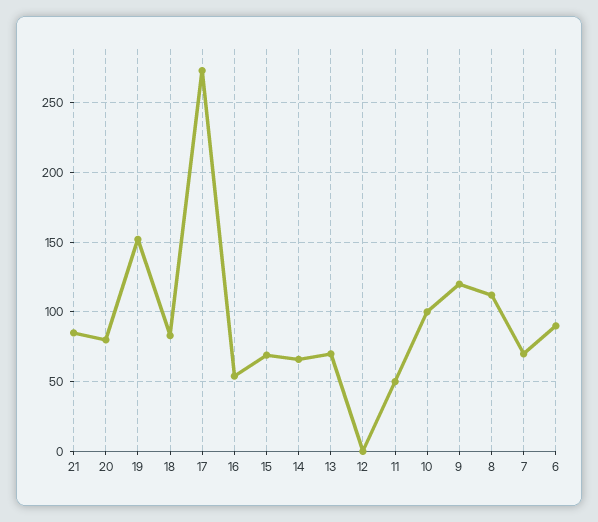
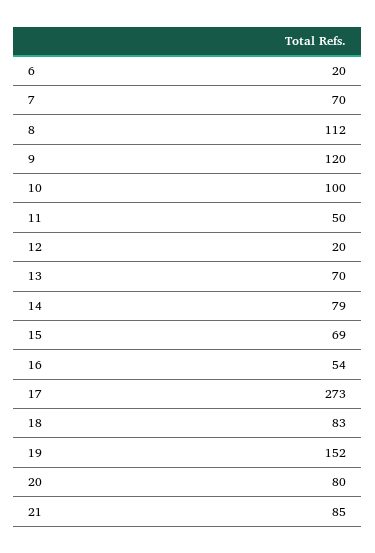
  {
    "21": 85,
    "20": 80,
    "19": 152,
    "18": 83,
    "17": 273,
    "16": 54,
    "15": 69,
-   "14": 65,
+   "14": 79,
    "13": 70,
-   "12": 0,
+   "12": 20,
    "11": 50,
    "10": 100,
    "9": 120,
    "8": 112,
    "7": 70,
-   "6": 90
+   "6": 20
  }

